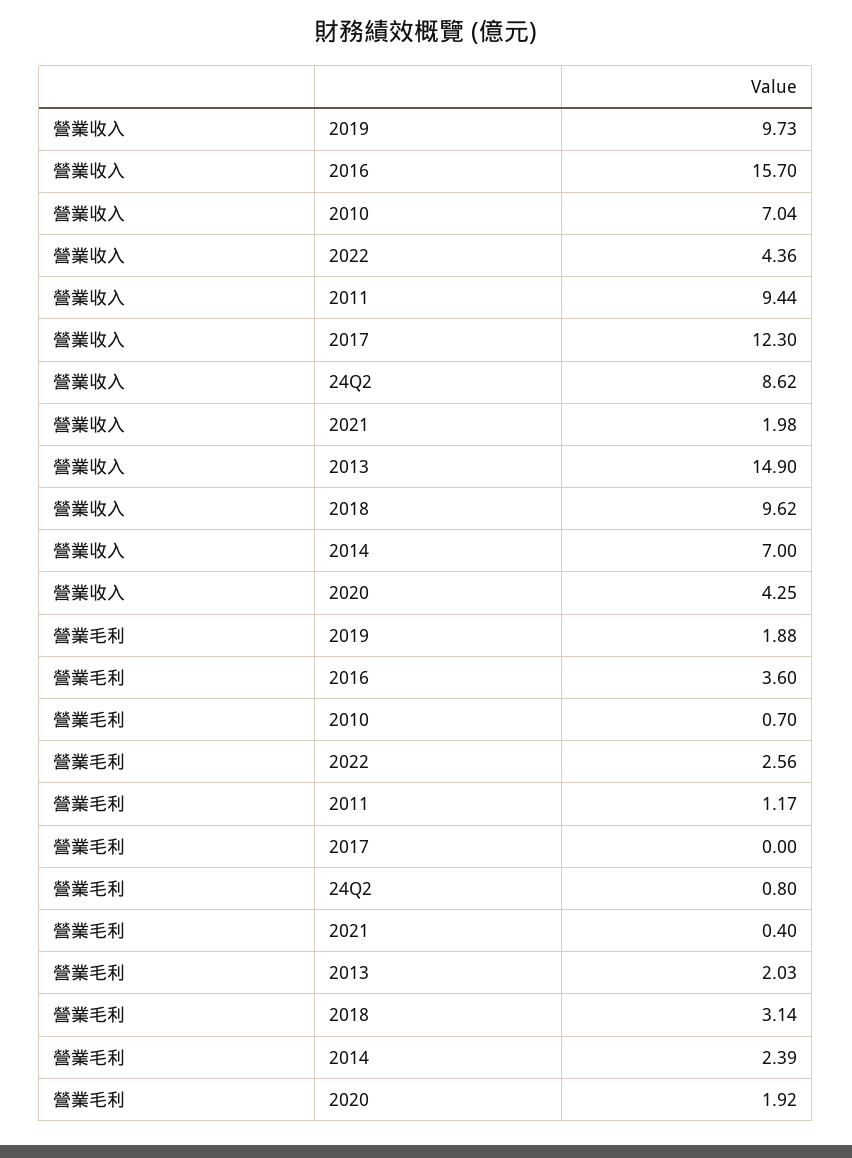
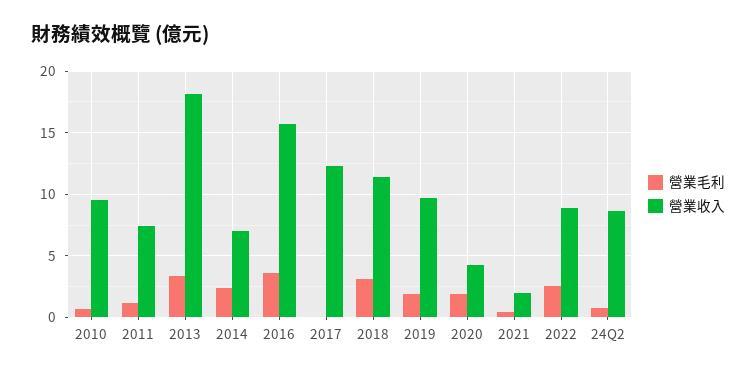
  {
    "營業收入": {
      "2019": 9.73,
      "2016": 15.7,
-     "2010": 7.04,
+     "2010": 9.5,
-     "2022": 4.36,
+     "2022": 9,
-     "2011": 9.44,
+     "2011": 7.5,
      "2017": 12.3,
      "24Q2": 8.62,
      "2021": 1.98,
-     "2013": 14.9,
+     "2013": 18,
-     "2018": 9.62,
+     "2018": 11.5,
      "2014": 7,
      "2020": 4.25
    },
    "營業毛利": {
      "2019": 1.88,
      "2016": 3.6,
      "2010": 0.7,
      "2022": 2.56,
      "2011": 1.17,
      "2017": 0,
      "24Q2": 0.8,
      "2021": 0.4,
-     "2013": 2.03,
+     "2013": 3.5,
      "2018": 3.14,
      "2014": 2.39,
      "2020": 1.92
    }
  }

